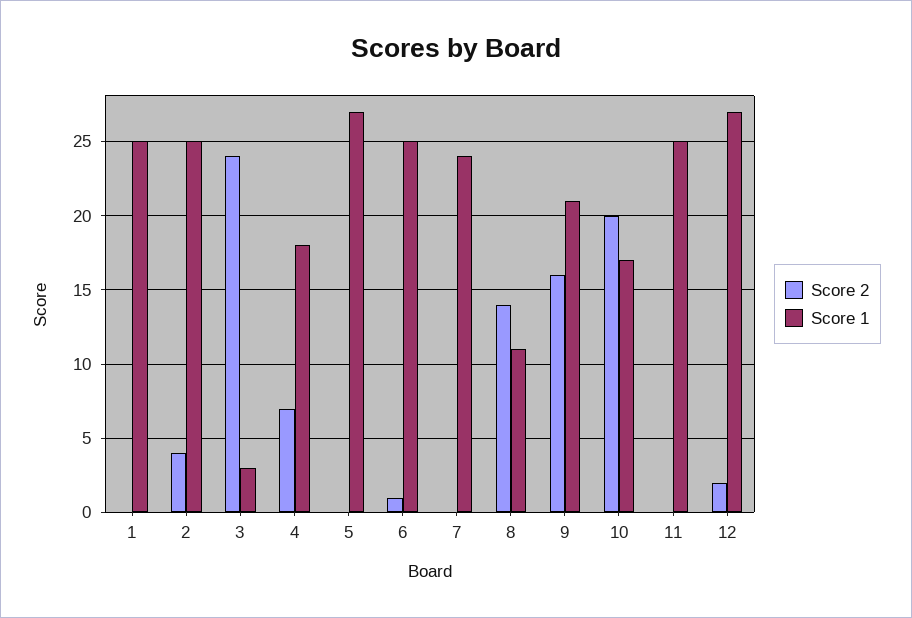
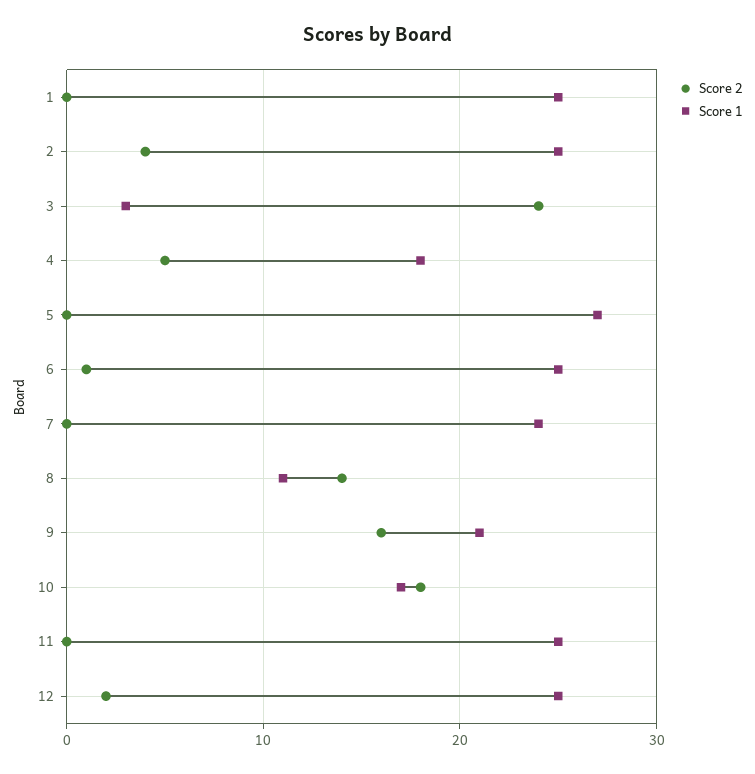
  {
    "Score 2": {
      "1": 0,
      "2": 4,
      "3": 24,
-     "4": 7,
+     "4": 5,
      "5": 0,
      "6": 1,
      "7": 0,
      "8": 14,
      "9": 16,
-     "10": 20,
+     "10": 18,
      "11": 0,
      "12": 2
    },
    "Score 1": {
      "1": 25,
      "2": 25,
      "3": 3,
      "4": 18,
      "5": 27,
      "6": 25,
      "7": 24,
      "8": 11,
      "9": 21,
      "10": 17,
      "11": 25,
-     "12": 27
+     "12": 25
    }
  }

